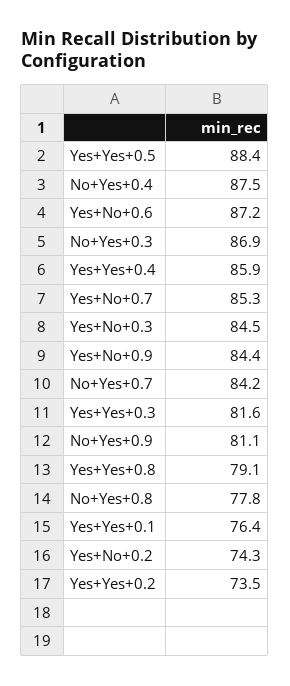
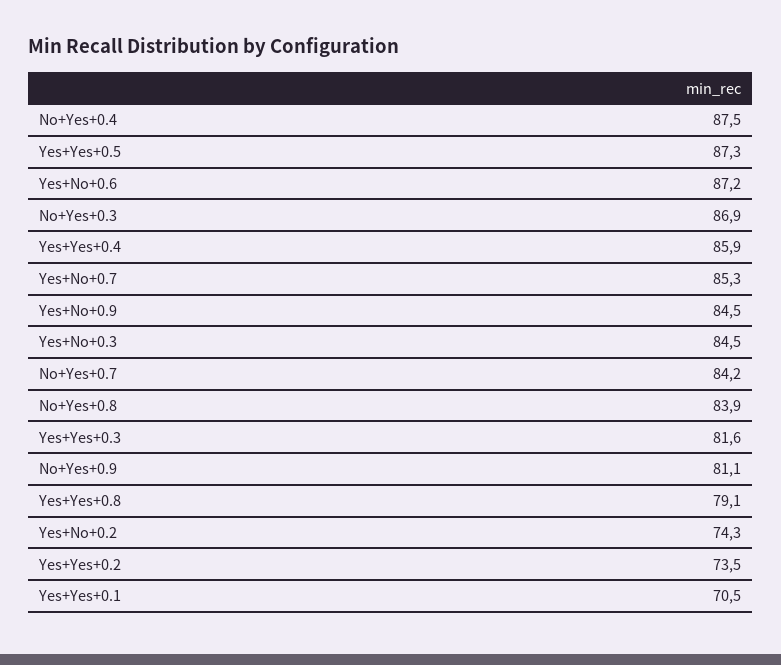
  {
-   "Yes+Yes+0.5": 88.4,
+   "Yes+Yes+0.5": 87.3,
    "No+Yes+0.4": 87.5,
    "Yes+No+0.6": 87.2,
    "No+Yes+0.3": 86.9,
    "Yes+Yes+0.4": 85.9,
    "Yes+No+0.7": 85.3,
    "Yes+No+0.3": 84.5,
-   "Yes+No+0.9": 84.4,
+   "Yes+No+0.9": 84.5,
    "No+Yes+0.7": 84.2,
    "Yes+Yes+0.3": 81.6,
    "No+Yes+0.9": 81.1,
    "Yes+Yes+0.8": 79.1,
-   "No+Yes+0.8": 77.8,
+   "No+Yes+0.8": 83.9,
-   "Yes+Yes+0.1": 76.4,
+   "Yes+Yes+0.1": 70.5,
    "Yes+No+0.2": 74.3,
    "Yes+Yes+0.2": 73.5
  }

